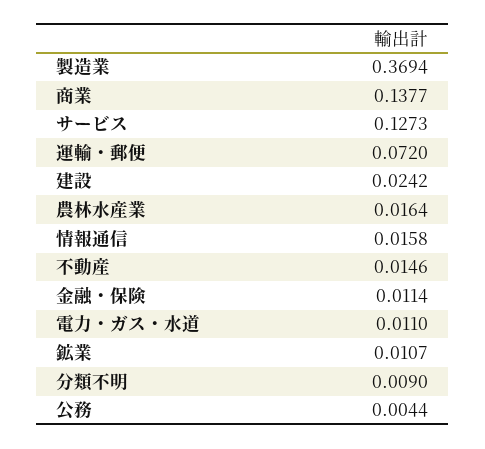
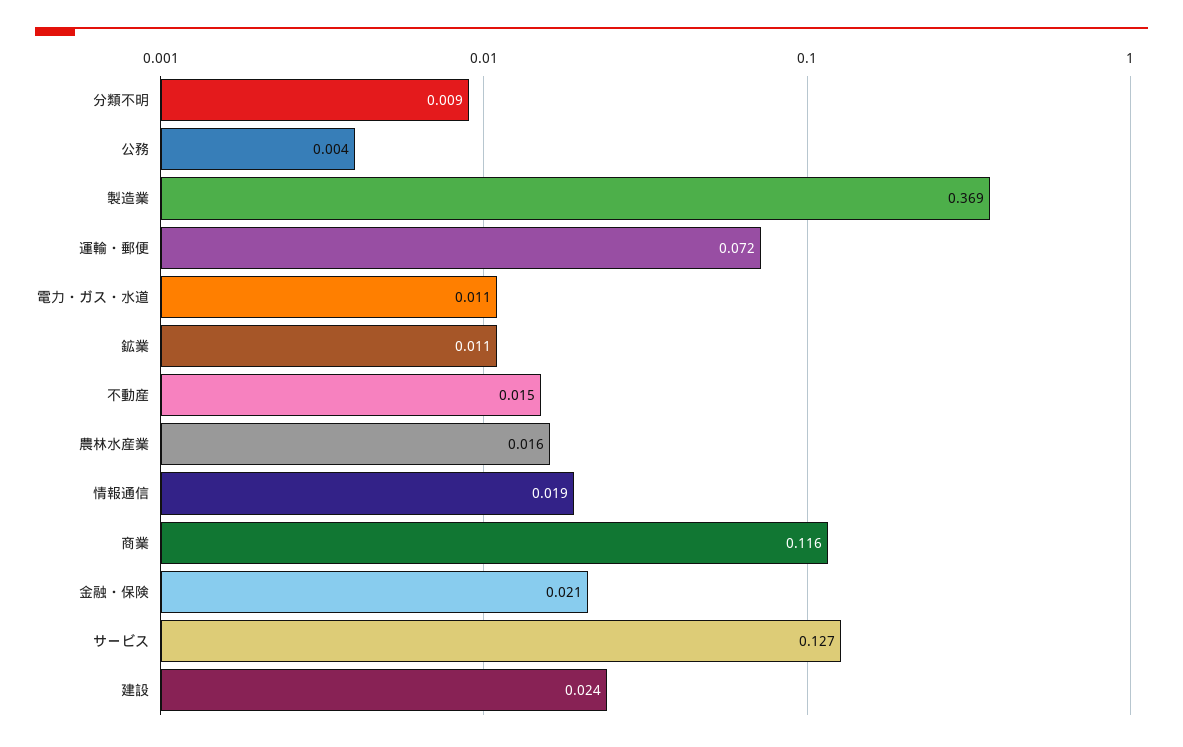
  {
    "製造業": 0.3694,
-   "商業": 0.1377,
+   "商業": 0.116,
    "サービス": 0.1273,
    "運輸・郵便": 0.072,
    "建設": 0.0242,
    "農林水産業": 0.0164,
-   "情報通信": 0.0158,
+   "情報通信": 0.019,
    "不動産": 0.0146,
-   "金融・保険": 0.0114,
+   "金融・保険": 0.021,
    "電力・ガス・水道": 0.011,
    "鉱業": 0.0107,
    "分類不明": 0.009,
    "公務": 0.0044
  }

